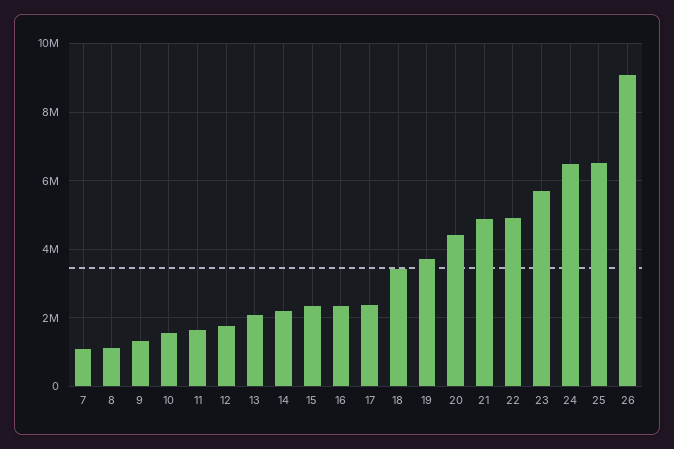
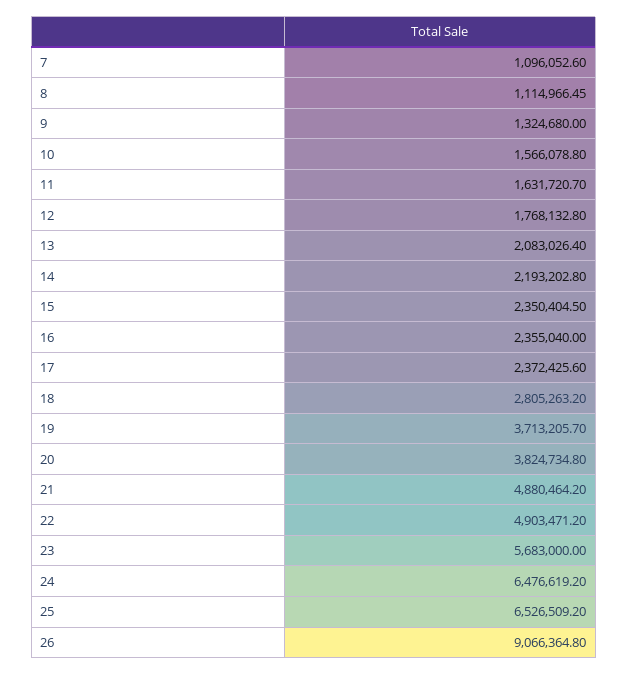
  {
    "7": 1096052.6,
    "8": 1114966.45,
    "9": 1324680,
    "10": 1566078.8,
    "11": 1631720.7,
    "12": 1768132.8,
    "13": 2083026.4,
    "14": 2193202.8,
    "15": 2350404.5,
    "16": 2355040,
    "17": 2372425.6,
-   "18": 3400000,
+   "18": 2805263.2,
    "19": 3713205.7,
-   "20": 4400000,
+   "20": 3824734.8,
    "21": 4880464.2,
    "22": 4903471.2,
    "23": 5683000,
    "24": 6476619.2,
    "25": 6526509.2,
    "26": 9066364.8
  }

